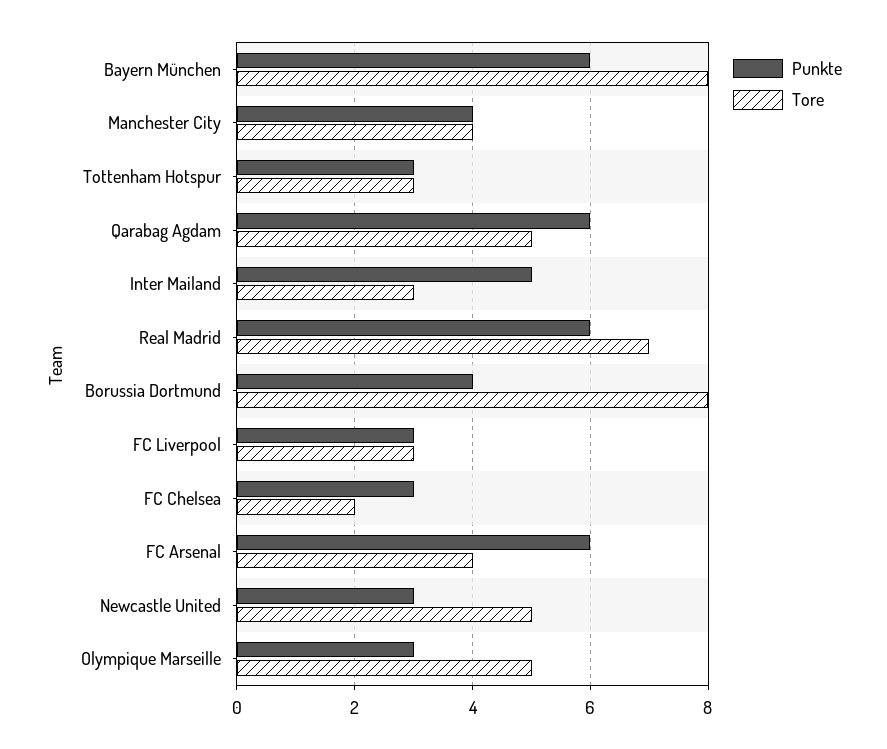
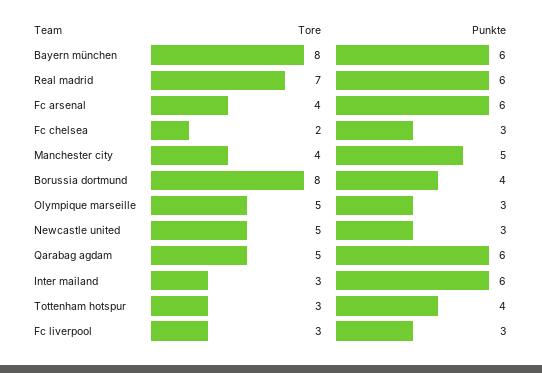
  {
    "Punkte": {
      "Bayern München": 6,
-     "Manchester City": 4,
+     "Manchester City": 5,
-     "Tottenham Hotspur": 3,
+     "Tottenham Hotspur": 4,
      "Qarabag Agdam": 6,
-     "Inter Mailand": 5,
+     "Inter Mailand": 6,
      "Real Madrid": 6,
      "Borussia Dortmund": 4,
      "FC Liverpool": 3,
      "FC Chelsea": 3,
      "FC Arsenal": 6,
      "Newcastle United": 3,
      "Olympique Marseille": 3
    },
    "Tore": {
      "Bayern München": 8,
      "Manchester City": 4,
      "Tottenham Hotspur": 3,
      "Qarabag Agdam": 5,
      "Inter Mailand": 3,
      "Real Madrid": 7,
      "Borussia Dortmund": 8,
      "FC Liverpool": 3,
      "FC Chelsea": 2,
      "FC Arsenal": 4,
      "Newcastle United": 5,
      "Olympique Marseille": 5
    }
  }

